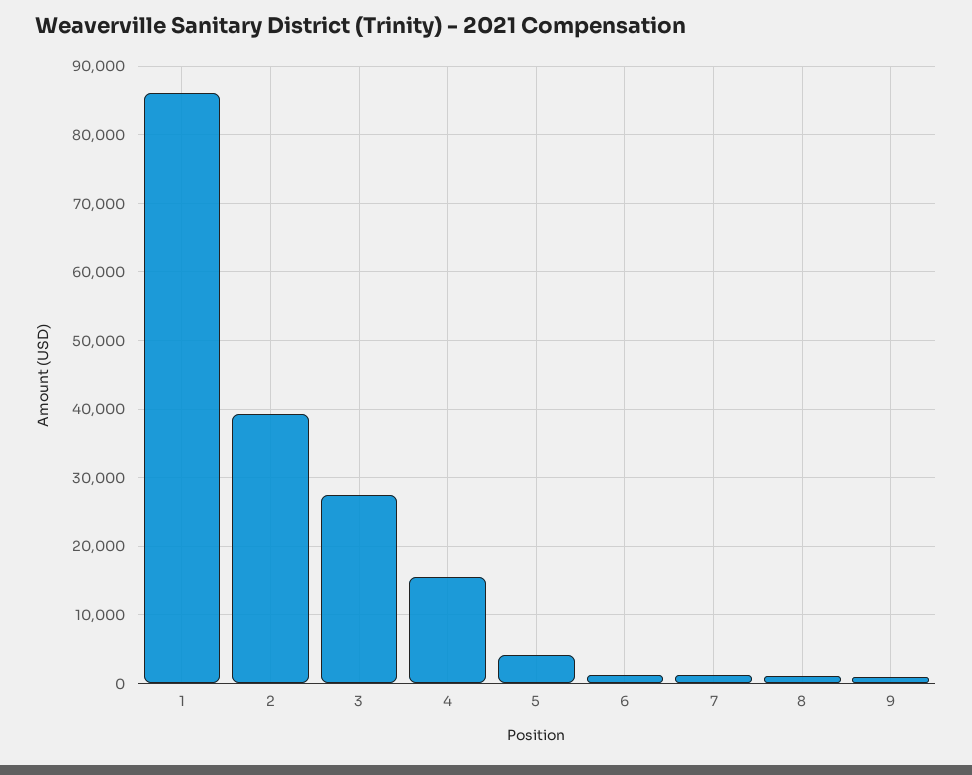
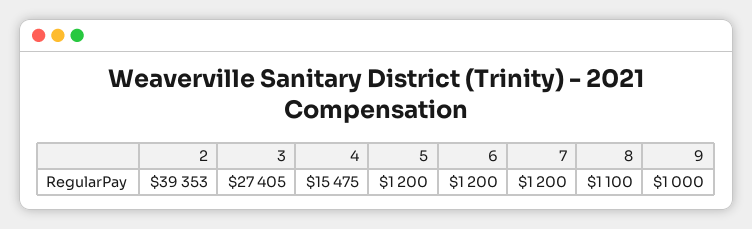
  {
-   "1": 86000,
    "2": 39353,
    "3": 27405,
    "4": 15475,
-   "5": 4000,
+   "5": 1200,
    "6": 1200,
    "7": 1200,
    "8": 1100,
    "9": 1000
  }

